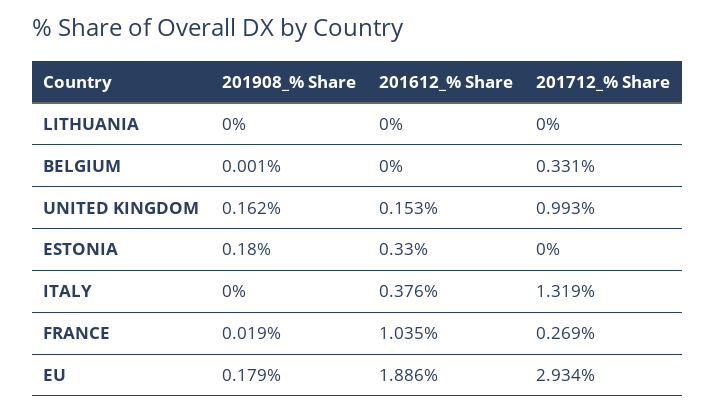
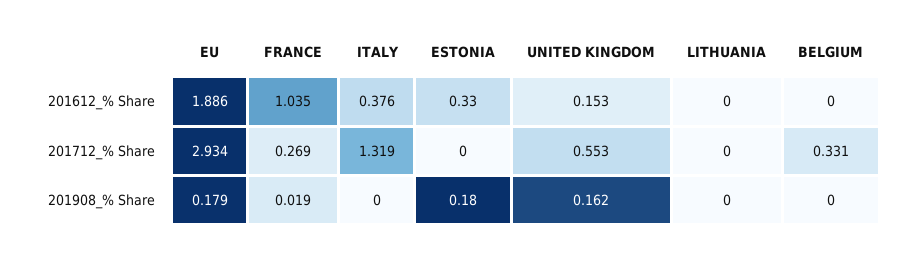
  {
    "201908_% Share": {
      "LITHUANIA": 0,
-     "BELGIUM": 0.001,
+     "BELGIUM": 0,
      "UNITED KINGDOM": 0.162,
      "ESTONIA": 0.18,
      "ITALY": 0,
      "FRANCE": 0.019,
      "EU": 0.179
    },
    "201612_% Share": {
      "LITHUANIA": 0,
      "BELGIUM": 0,
      "UNITED KINGDOM": 0.153,
      "ESTONIA": 0.33,
      "ITALY": 0.376,
      "FRANCE": 1.035,
      "EU": 1.886
    },
    "201712_% Share": {
      "LITHUANIA": 0,
      "BELGIUM": 0.331,
-     "UNITED KINGDOM": 0.993,
+     "UNITED KINGDOM": 0.553,
      "ESTONIA": 0,
      "ITALY": 1.319,
      "FRANCE": 0.269,
      "EU": 2.934
    }
  }

